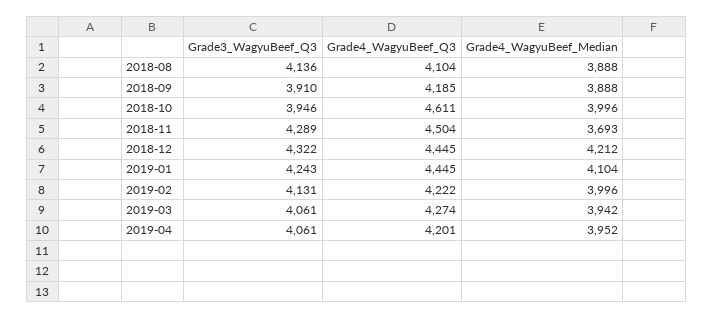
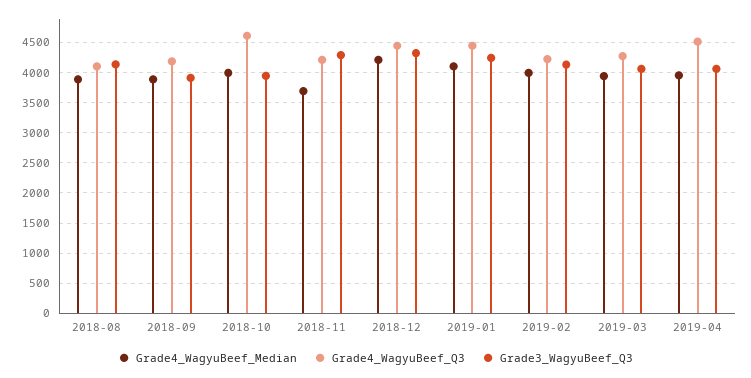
  {
    "Grade3_WagyuBeef_Q3": {
      "2018-08": 4136,
      "2018-09": 3910,
      "2018-10": 3946,
      "2018-11": 4289,
      "2018-12": 4322,
      "2019-01": 4243,
      "2019-02": 4131,
      "2019-03": 4061,
      "2019-04": 4061
    },
    "Grade4_WagyuBeef_Q3": {
      "2018-08": 4104,
      "2018-09": 4185,
      "2018-10": 4611,
-     "2018-11": 4504,
+     "2018-11": 4200,
      "2018-12": 4445,
      "2019-01": 4445,
      "2019-02": 4222,
      "2019-03": 4274,
-     "2019-04": 4201
+     "2019-04": 4500
    },
    "Grade4_WagyuBeef_Median": {
      "2018-08": 3888,
      "2018-09": 3888,
      "2018-10": 3996,
      "2018-11": 3693,
      "2018-12": 4212,
      "2019-01": 4104,
      "2019-02": 3996,
      "2019-03": 3942,
      "2019-04": 3952
    }
  }

